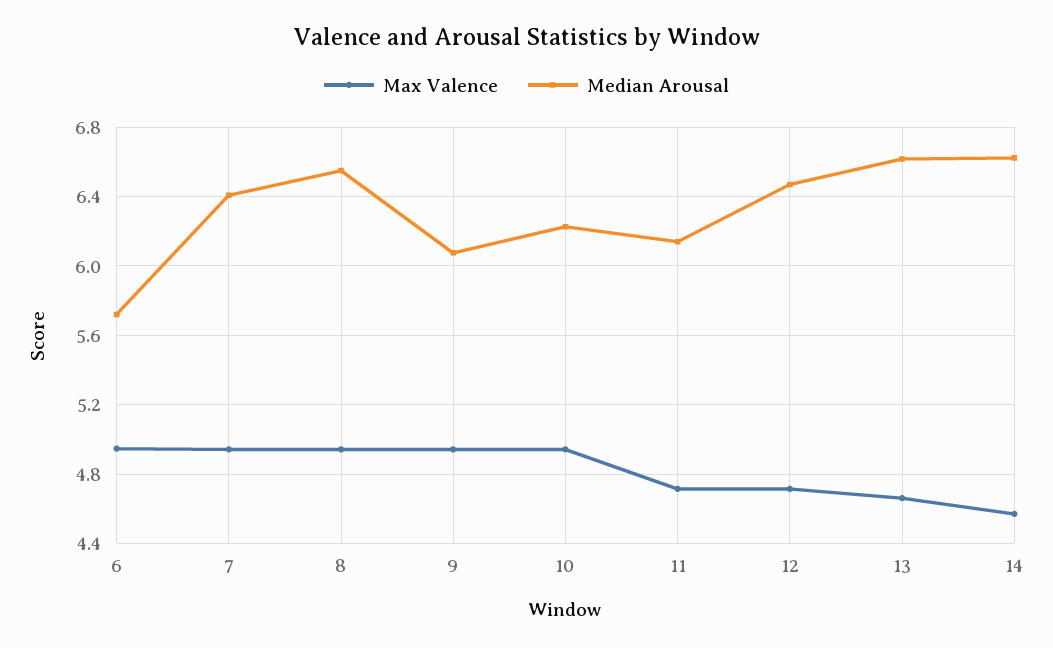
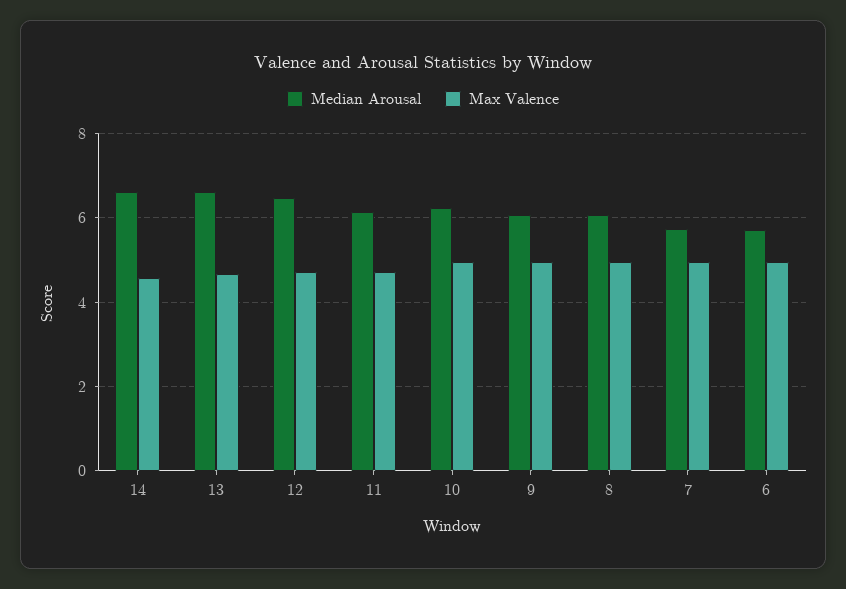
  {
    "Max Valence": {
      "6": 4.95,
      "7": 4.95,
      "8": 4.95,
      "9": 4.95,
      "10": 4.95,
      "11": 4.7,
      "12": 4.7,
      "13": 4.65,
      "14": 4.55
    },
    "Median Arousal": {
      "6": 5.7,
-     "7": 6.4,
+     "7": 5.8,
-     "8": 6.55,
+     "8": 6,
      "9": 6.1,
      "10": 6.25,
      "11": 6.15,
      "12": 6.45,
      "13": 6.6,
      "14": 6.6
    }
  }

